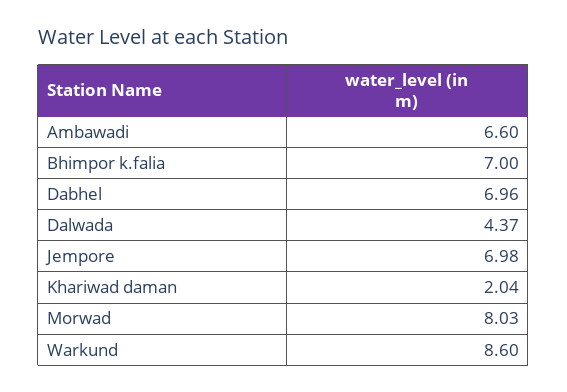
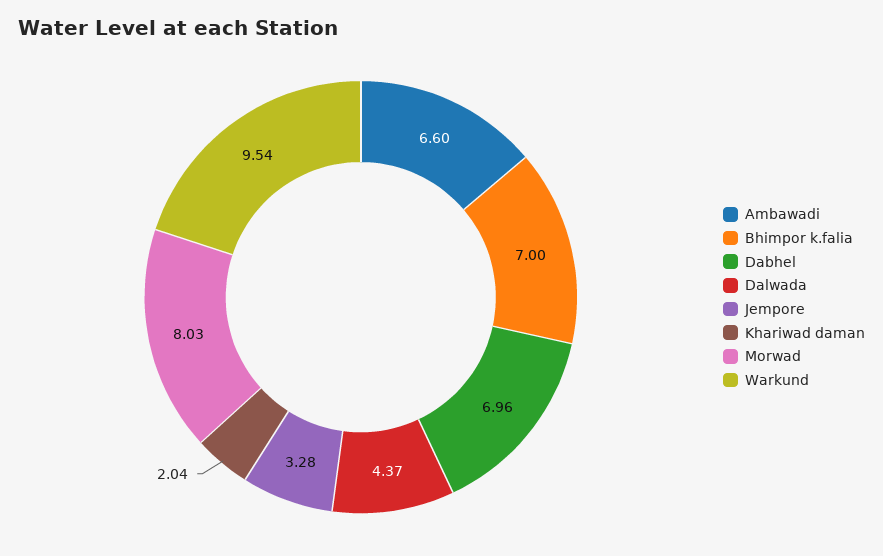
  {
    "Ambawadi": 6.6,
    "Bhimpor k.falia": 7,
    "Dabhel": 6.96,
    "Dalwada": 4.37,
-   "Jempore": 6.98,
+   "Jempore": 3.28,
    "Khariwad daman": 2.04,
    "Morwad": 8.03,
-   "Warkund": 8.6
+   "Warkund": 9.54
  }

